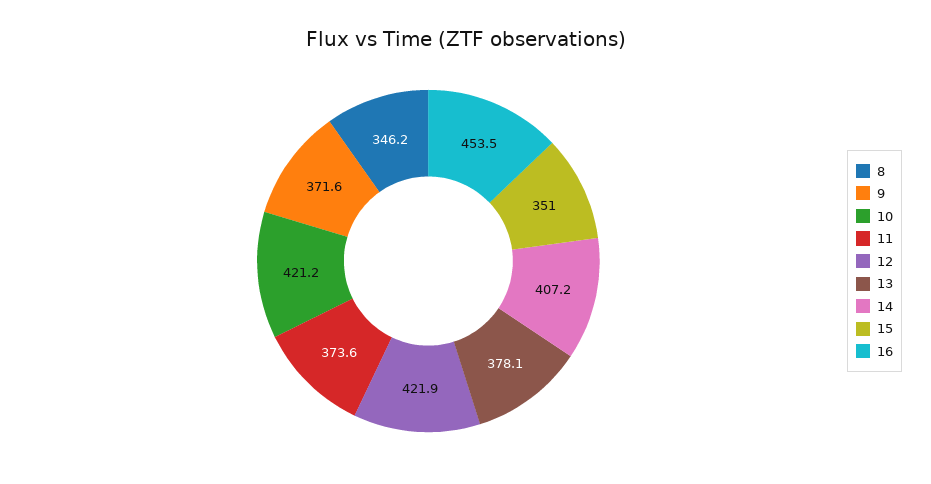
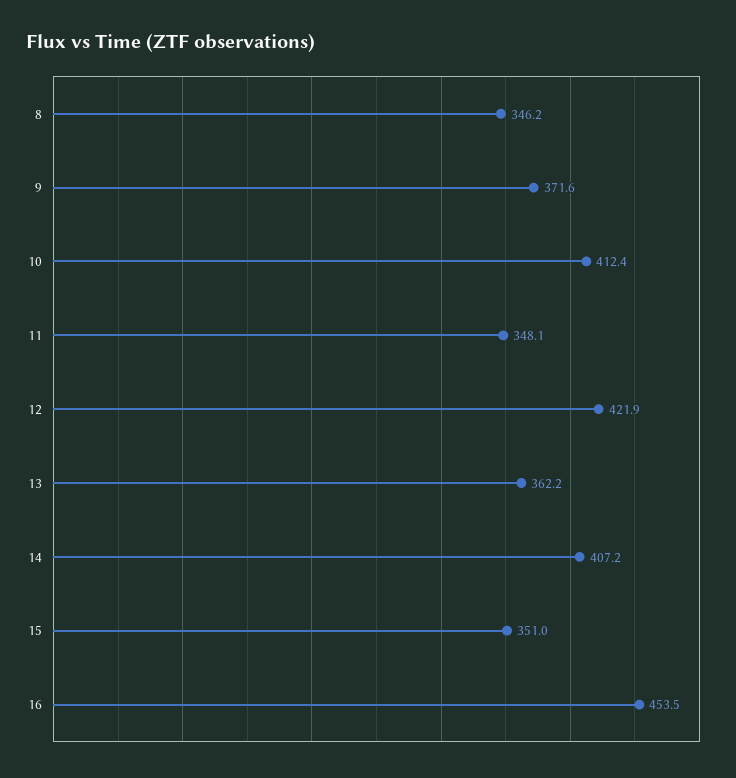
  {
    "8": 346.2,
    "9": 371.6,
-   "10": 421.2,
+   "10": 412.4,
-   "11": 373.6,
+   "11": 348.1,
    "12": 421.9,
-   "13": 378.1,
+   "13": 362.2,
    "14": 407.2,
    "15": 351,
    "16": 453.5
  }

